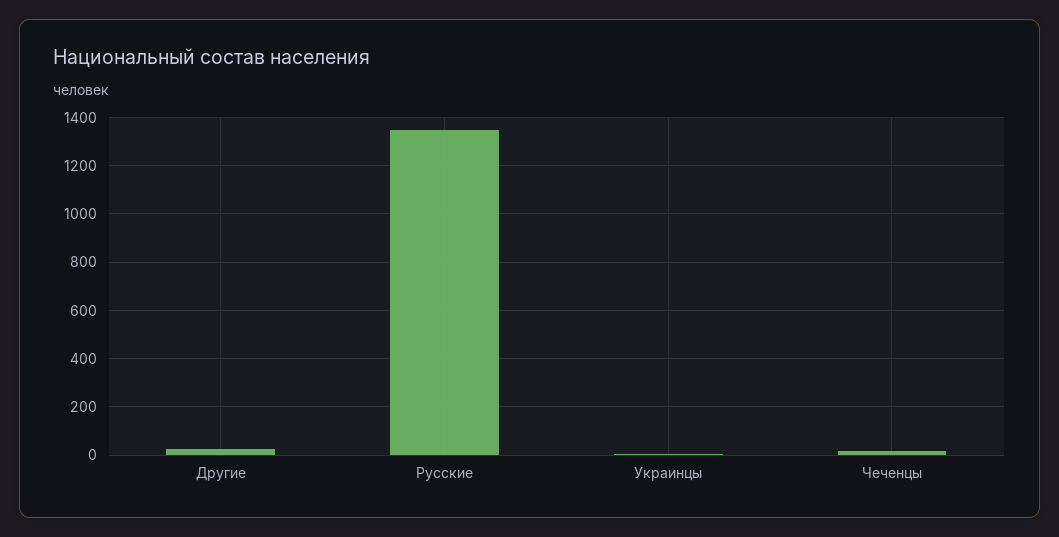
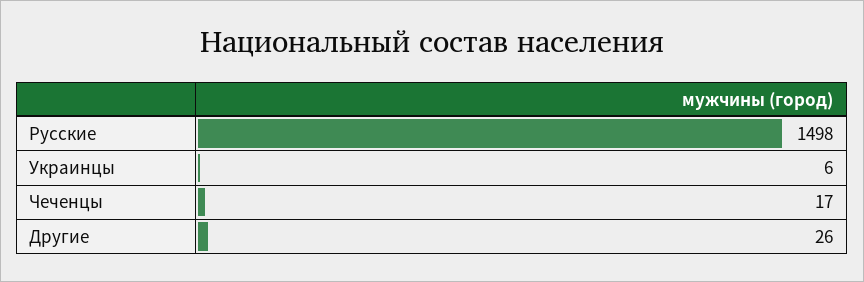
  {
    "Другие": 26,
-   "Русские": 1350,
+   "Русские": 1498,
    "Украинцы": 6,
    "Чеченцы": 17
  }

